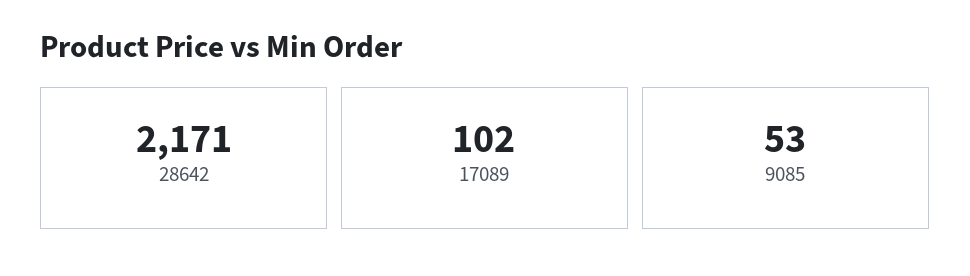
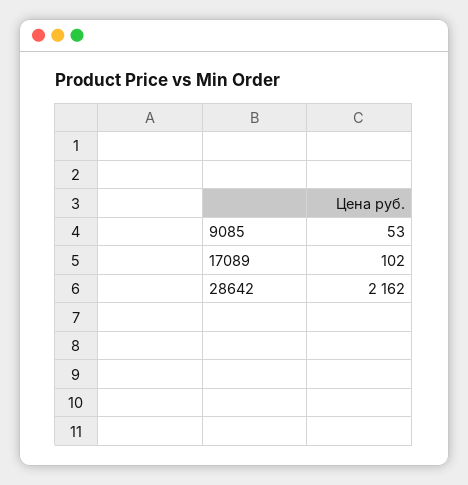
  {
-   "28642": 2171,
+   "28642": 2162,
    "17089": 102,
    "9085": 53
  }

